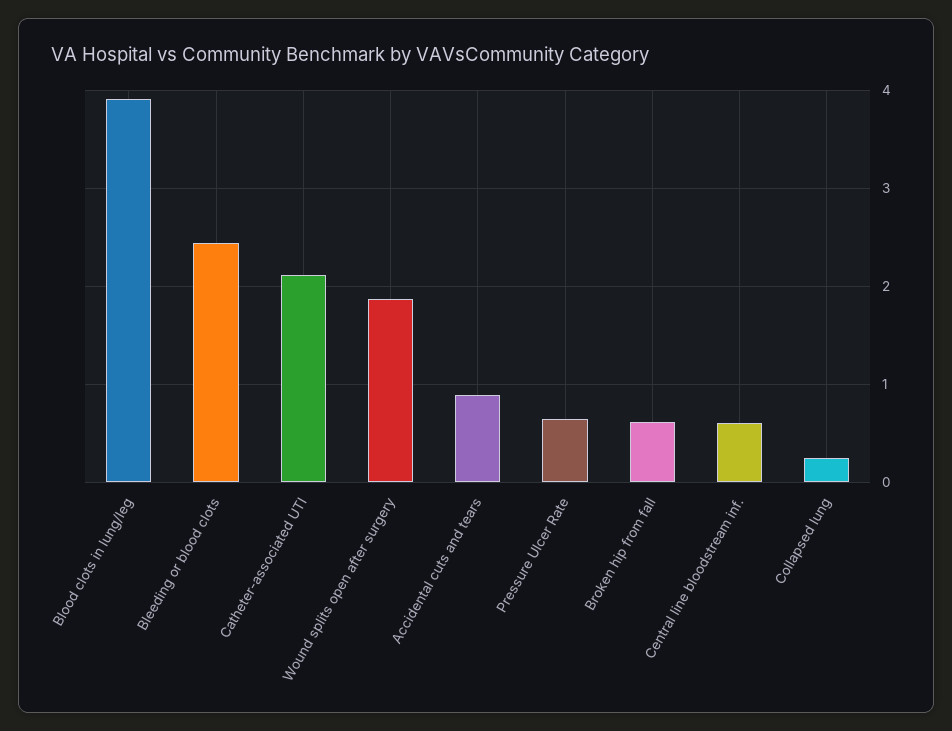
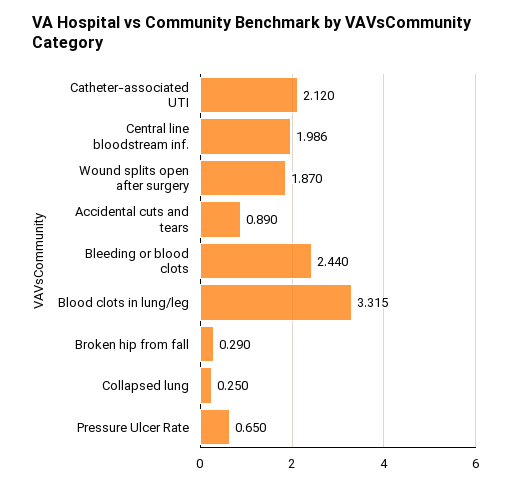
  {
-   "Blood clots in lung/leg": 3.9,
+   "Blood clots in lung/leg": 3.315,
    "Bleeding or blood clots": 2.44,
    "Catheter-associated UTI": 2.12,
    "Wound splits open after surgery": 1.87,
    "Accidental cuts and tears": 0.89,
    "Pressure Ulcer Rate": 0.65,
-   "Broken hip from fall": 0.6,
+   "Broken hip from fall": 0.29,
-   "Central line bloodstream inf.": 0.6,
+   "Central line bloodstream inf.": 1.986,
    "Collapsed lung": 0.25
  }

